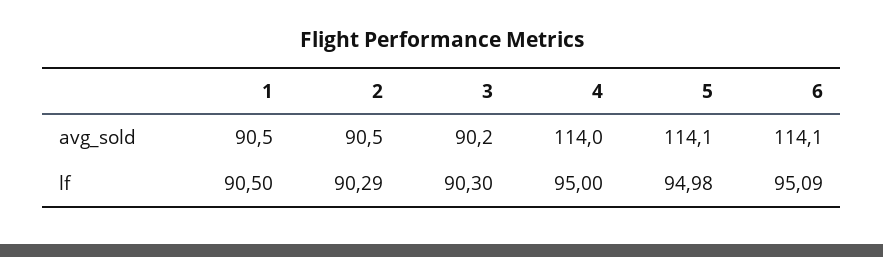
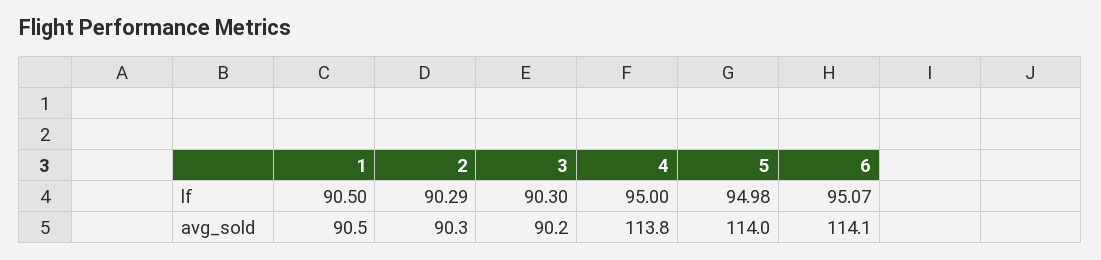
  {
    "1": {
      "avg_sold": 90.5,
      "lf": 90.5
    },
    "2": {
-     "avg_sold": 90.5,
+     "avg_sold": 90.3,
      "lf": 90.29
    },
    "3": {
      "avg_sold": 90.2,
      "lf": 90.3
    },
    "4": {
-     "avg_sold": 114,
+     "avg_sold": 113.8,
      "lf": 95
    },
    "5": {
-     "avg_sold": 114.1,
+     "avg_sold": 114,
      "lf": 94.98
    },
    "6": {
      "avg_sold": 114.1,
-     "lf": 95.09
+     "lf": 95.07
    }
  }

